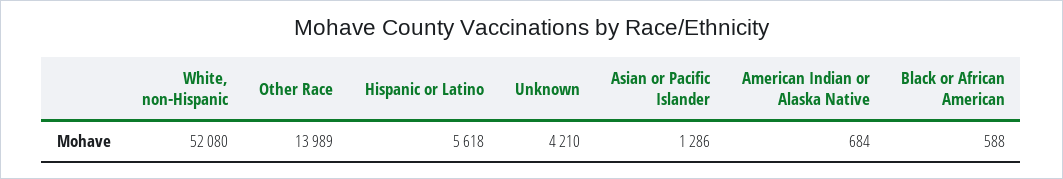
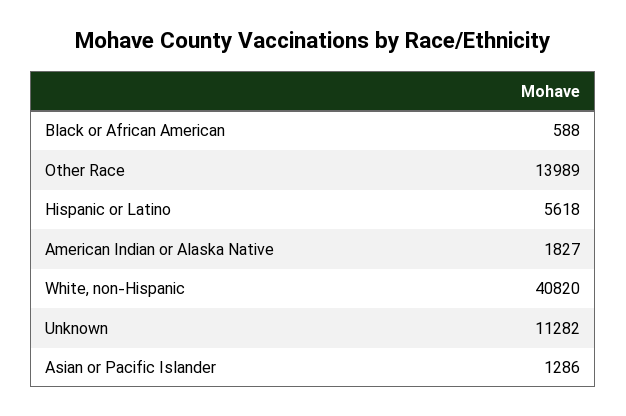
  {
-   "White, non-Hispanic": 52080,
+   "White, non-Hispanic": 40820,
    "Other Race": 13989,
    "Hispanic or Latino": 5618,
-   "Unknown": 4210,
+   "Unknown": 11282,
    "Asian or Pacific Islander": 1286,
-   "American Indian or Alaska Native": 684,
+   "American Indian or Alaska Native": 1827,
    "Black or African American": 588
  }

